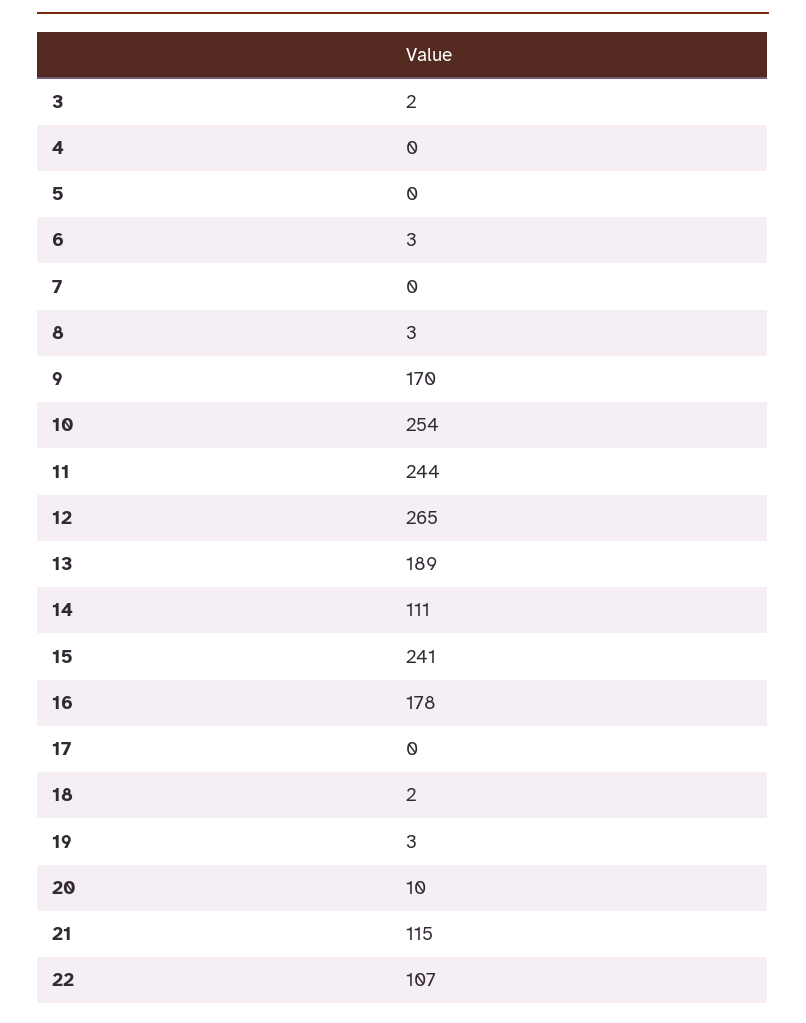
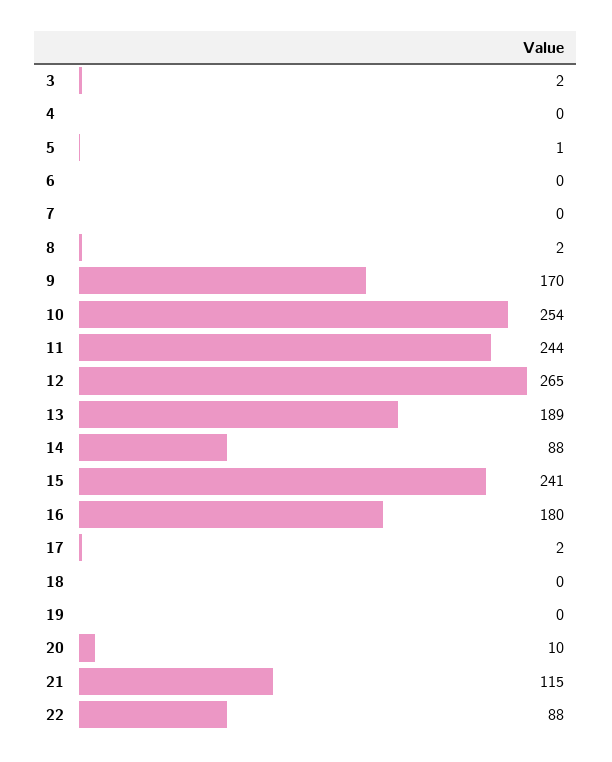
  {
    "3": 2,
    "4": 0,
-   "5": 0,
+   "5": 1,
-   "6": 3,
+   "6": 0,
    "7": 0,
-   "8": 3,
+   "8": 2,
    "9": 170,
    "10": 254,
    "11": 244,
    "12": 265,
    "13": 189,
-   "14": 111,
+   "14": 88,
    "15": 241,
-   "16": 178,
+   "16": 180,
-   "17": 0,
+   "17": 2,
-   "18": 2,
+   "18": 0,
-   "19": 3,
+   "19": 0,
    "20": 10,
    "21": 115,
-   "22": 107
+   "22": 88
  }

